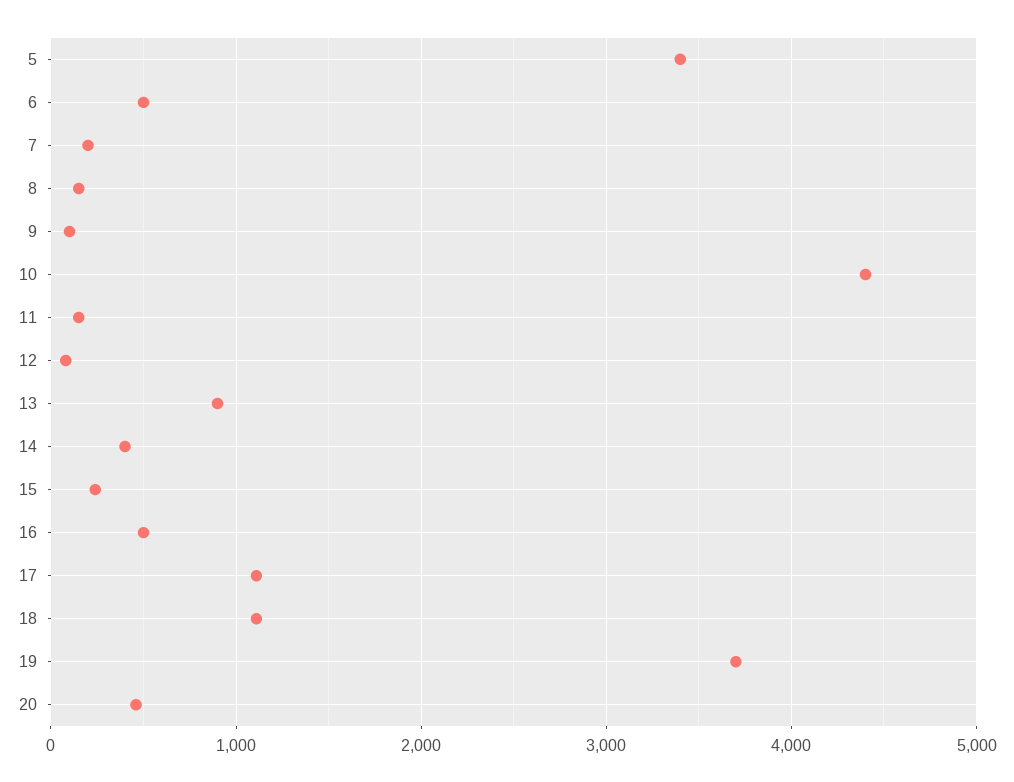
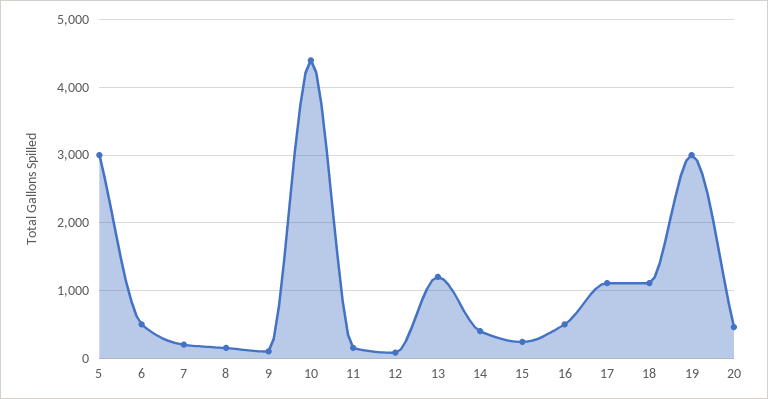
  {
-   "5": 3400,
+   "5": 3000,
    "6": 500,
    "7": 200,
    "8": 200,
    "9": 100,
    "10": 4400,
    "11": 200,
    "12": 100,
-   "13": 900,
+   "13": 1200,
    "14": 400,
    "15": 200,
    "16": 500,
    "17": 1100,
    "18": 1100,
-   "19": 3700,
+   "19": 3000,
    "20": 500
  }

